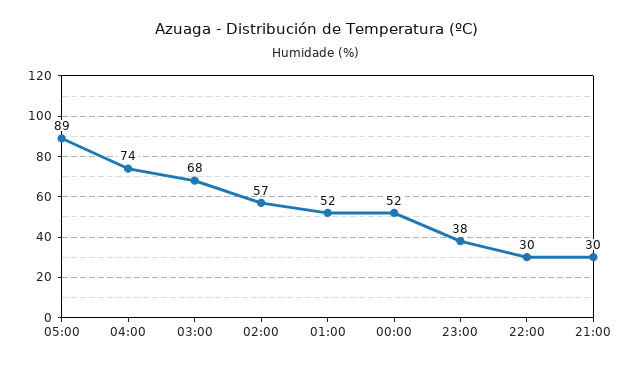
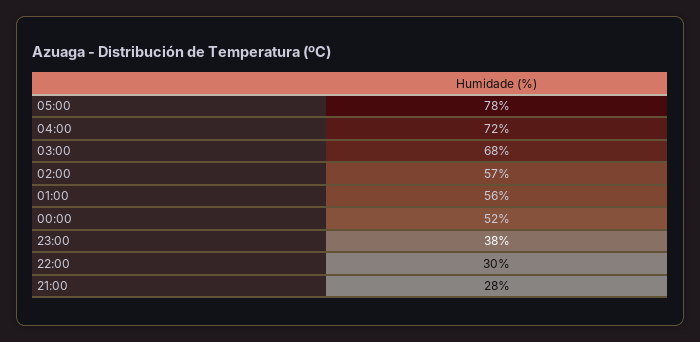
  {
-   "05:00": 89,
+   "05:00": 78,
-   "04:00": 74,
+   "04:00": 72,
    "03:00": 68,
    "02:00": 57,
-   "01:00": 52,
+   "01:00": 56,
    "00:00": 52,
    "23:00": 38,
    "22:00": 30,
-   "21:00": 30
+   "21:00": 28
  }

